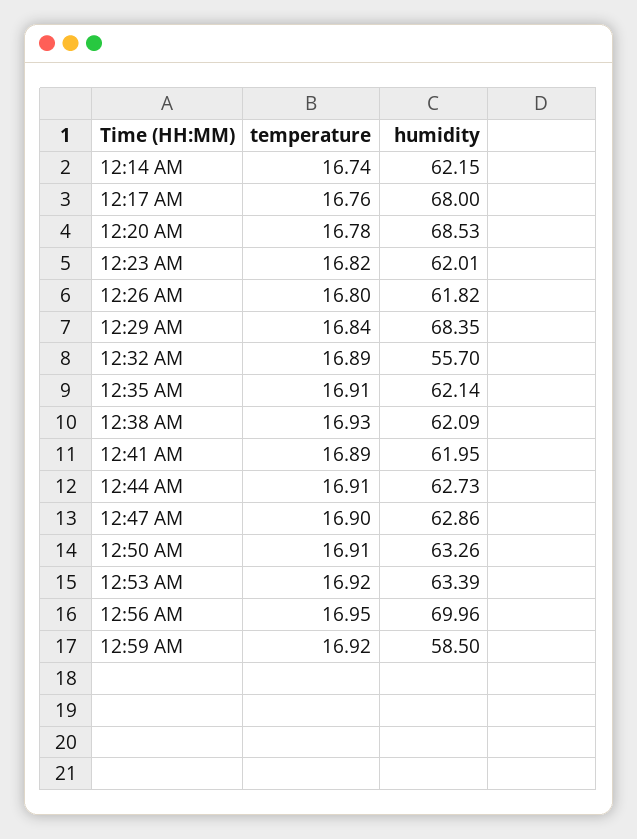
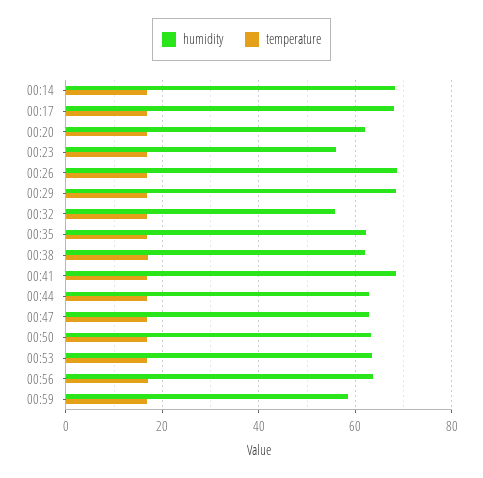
  {
    "temperature": {
      "12:14 AM": 16.74,
      "12:17 AM": 16.76,
      "12:20 AM": 16.78,
      "12:23 AM": 16.82,
      "12:26 AM": 16.8,
      "12:29 AM": 16.84,
      "12:32 AM": 16.89,
      "12:35 AM": 16.91,
      "12:38 AM": 16.93,
      "12:41 AM": 16.89,
      "12:44 AM": 16.91,
      "12:47 AM": 16.9,
      "12:50 AM": 16.91,
      "12:53 AM": 16.92,
      "12:56 AM": 16.95,
      "12:59 AM": 16.92
    },
    "humidity": {
-     "12:14 AM": 62.15,
+     "12:14 AM": 68,
      "12:17 AM": 68,
-     "12:20 AM": 68.53,
+     "12:20 AM": 62,
-     "12:23 AM": 62.01,
+     "12:23 AM": 56,
-     "12:26 AM": 61.82,
+     "12:26 AM": 68,
      "12:29 AM": 68.35,
      "12:32 AM": 55.7,
      "12:35 AM": 62.14,
      "12:38 AM": 62.09,
-     "12:41 AM": 61.95,
+     "12:41 AM": 68,
      "12:44 AM": 62.73,
      "12:47 AM": 62.86,
      "12:50 AM": 63.26,
      "12:53 AM": 63.39,
-     "12:56 AM": 69.96,
+     "12:56 AM": 64,
      "12:59 AM": 58.5
    }
  }

